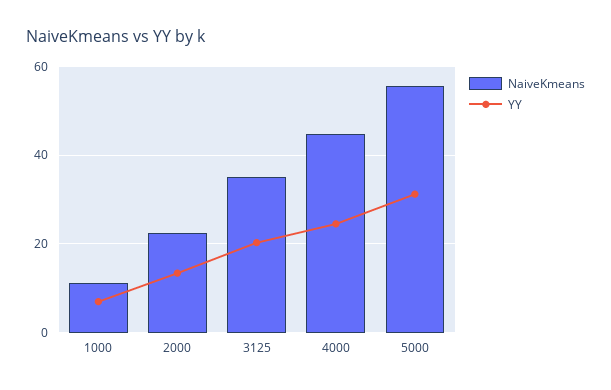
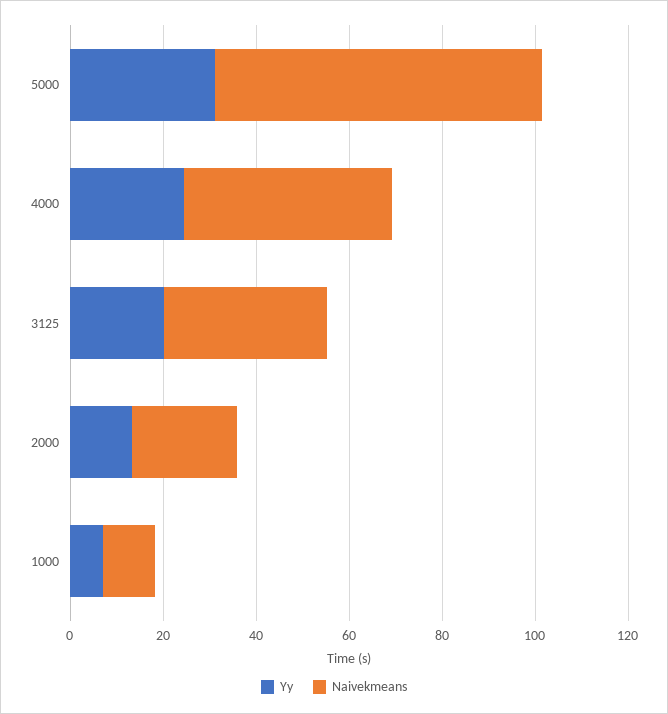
  {
    "NaiveKmeans": {
      "1000": 12,
      "2000": 22,
      "3125": 36,
      "4000": 44,
-     "5000": 56
+     "5000": 70
    },
    "YY": {
      "1000": 6,
      "2000": 14,
      "3125": 20,
      "4000": 24,
      "5000": 32
    }
  }

